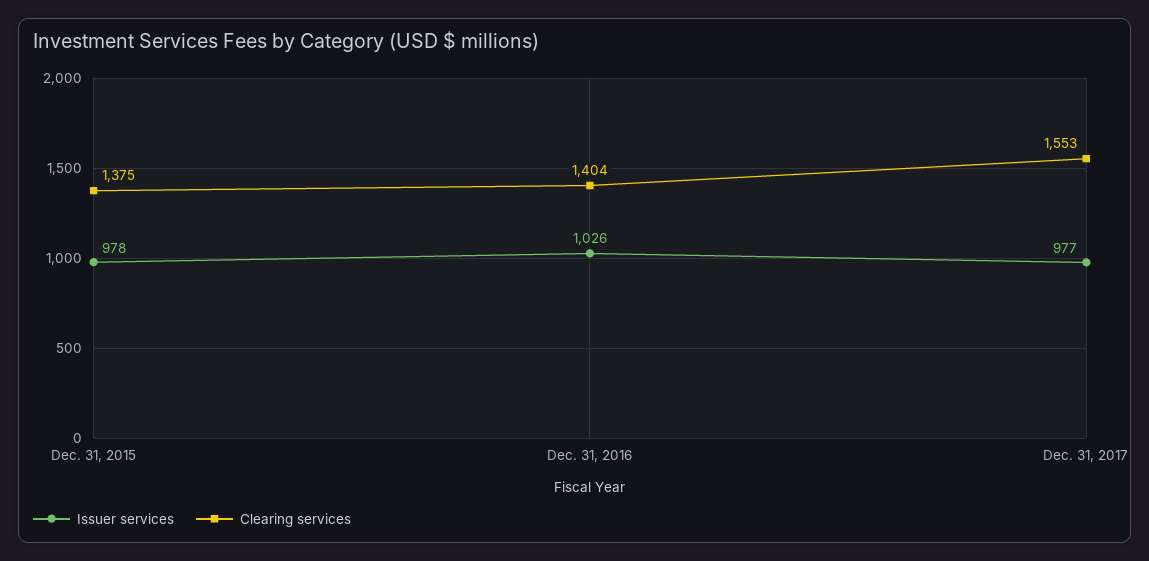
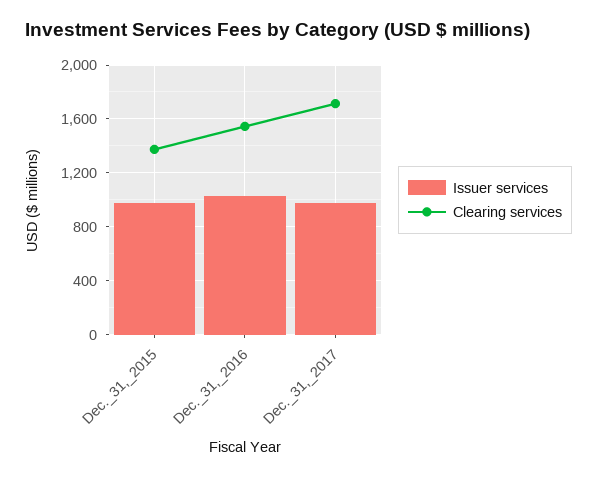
  {
    "Issuer services": {
      "Dec. 31, 2015": 978,
      "Dec. 31, 2016": 1026,
      "Dec. 31, 2017": 977
    },
    "Clearing services": {
      "Dec. 31, 2015": 1375,
-     "Dec. 31, 2016": 1404,
+     "Dec. 31, 2016": 1550,
-     "Dec. 31, 2017": 1553
+     "Dec. 31, 2017": 1700
    }
  }

